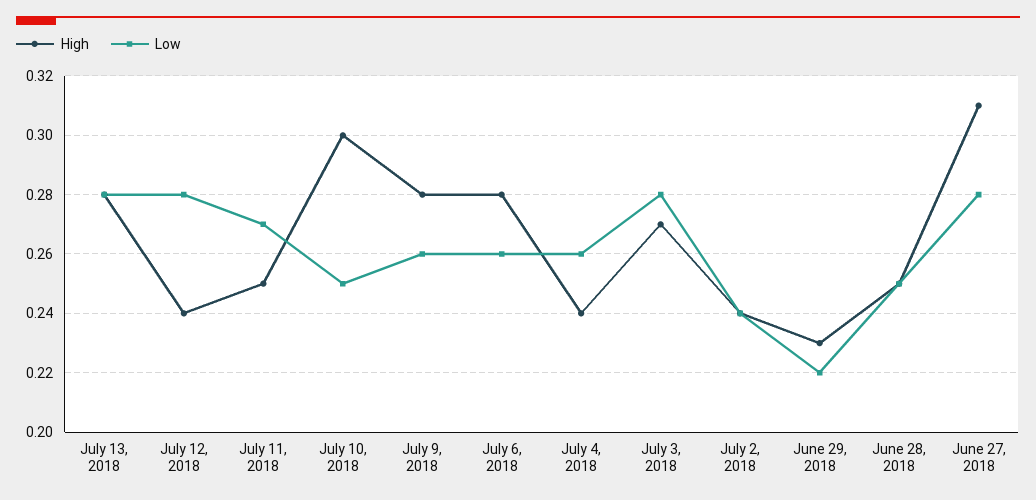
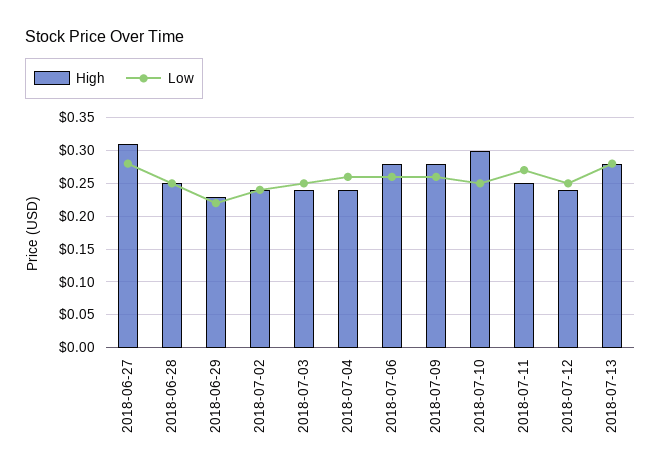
  {
    "High": {
      "July 13, 2018": 0.28,
      "July 12, 2018": 0.24,
      "July 11, 2018": 0.25,
      "July 10, 2018": 0.3,
      "July 9, 2018": 0.28,
      "July 6, 2018": 0.28,
      "July 4, 2018": 0.24,
-     "July 3, 2018": 0.27,
+     "July 3, 2018": 0.24,
      "July 2, 2018": 0.24,
      "June 29, 2018": 0.23,
      "June 28, 2018": 0.25,
      "June 27, 2018": 0.31
    },
    "Low": {
      "July 13, 2018": 0.28,
-     "July 12, 2018": 0.28,
+     "July 12, 2018": 0.25,
      "July 11, 2018": 0.27,
      "July 10, 2018": 0.25,
      "July 9, 2018": 0.26,
      "July 6, 2018": 0.26,
      "July 4, 2018": 0.26,
-     "July 3, 2018": 0.28,
+     "July 3, 2018": 0.25,
      "July 2, 2018": 0.24,
      "June 29, 2018": 0.22,
      "June 28, 2018": 0.25,
      "June 27, 2018": 0.28
    }
  }

